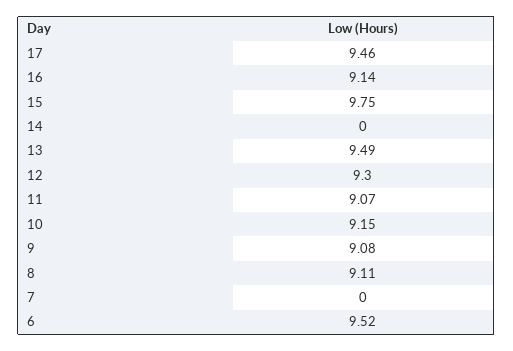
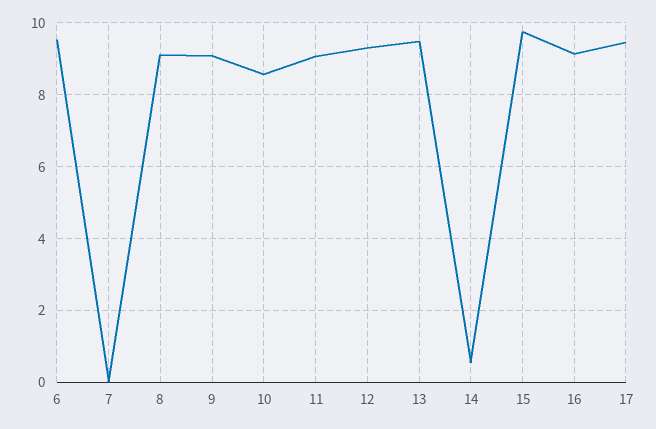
  {
    "17": 9.46,
    "16": 9.14,
    "15": 9.75,
-   "14": 0,
+   "14": 0.6,
    "13": 9.49,
    "12": 9.3,
    "11": 9.07,
-   "10": 9.15,
+   "10": 8.6,
    "9": 9.08,
    "8": 9.11,
    "7": 0,
    "6": 9.52
  }

